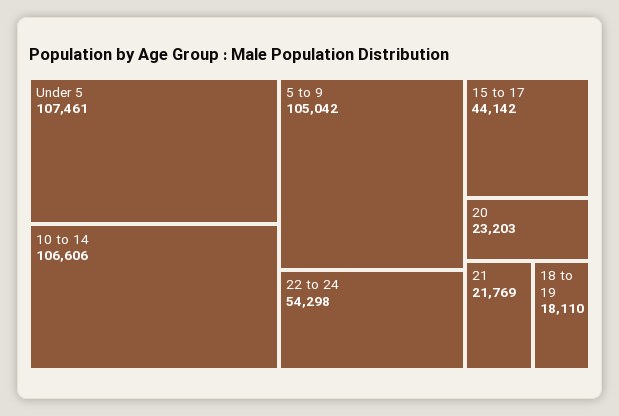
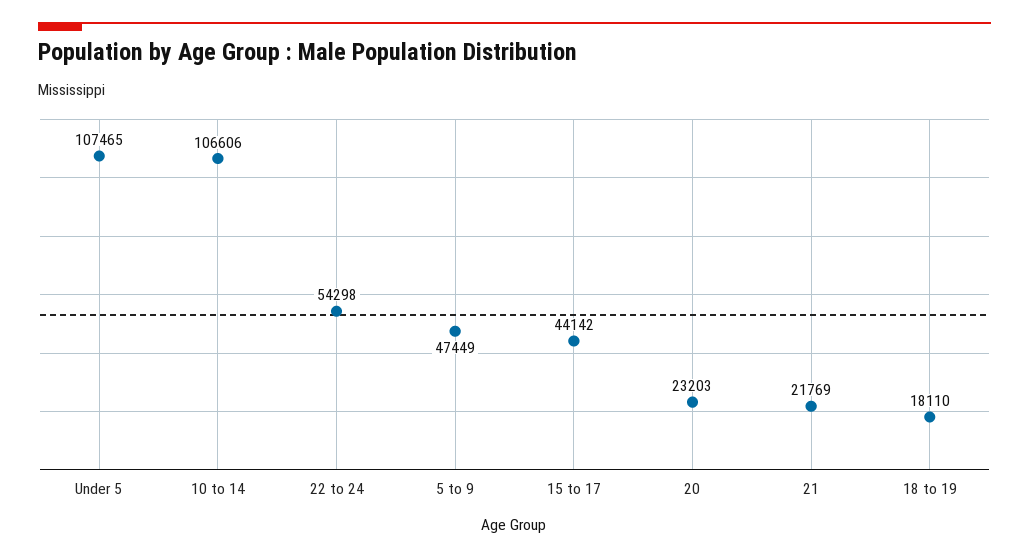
  {
-   "Under 5": 107461,
+   "Under 5": 107465,
    "10 to 14": 106606,
-   "5 to 9": 105042,
+   "5 to 9": 47449,
    "22 to 24": 54298,
    "15 to 17": 44142,
    "20": 23203,
    "21": 21769,
    "18 to 19": 18110
  }

